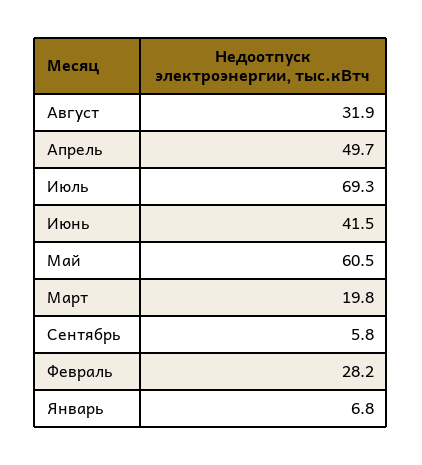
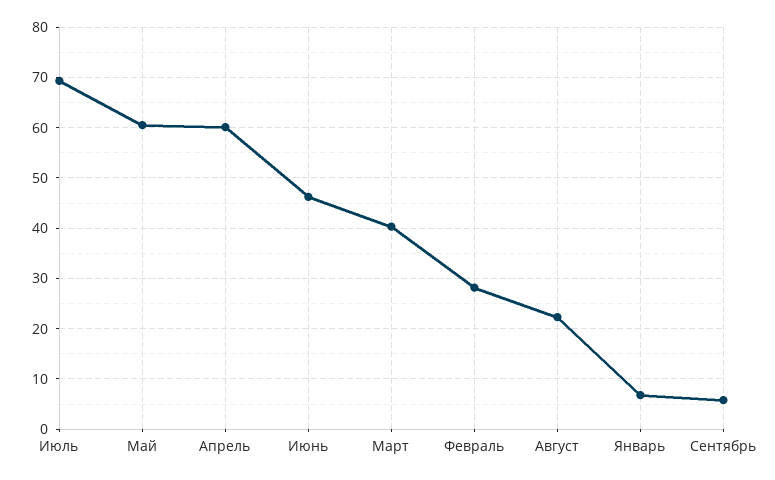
  {
-   "Август": 31.9,
+   "Август": 22,
-   "Апрель": 49.7,
+   "Апрель": 60,
    "Июль": 69.3,
-   "Июнь": 41.5,
+   "Июнь": 46,
    "Май": 60.5,
-   "Март": 19.8,
+   "Март": 40,
    "Сентябрь": 5.8,
    "Февраль": 28.2,
    "Январь": 6.8
  }

